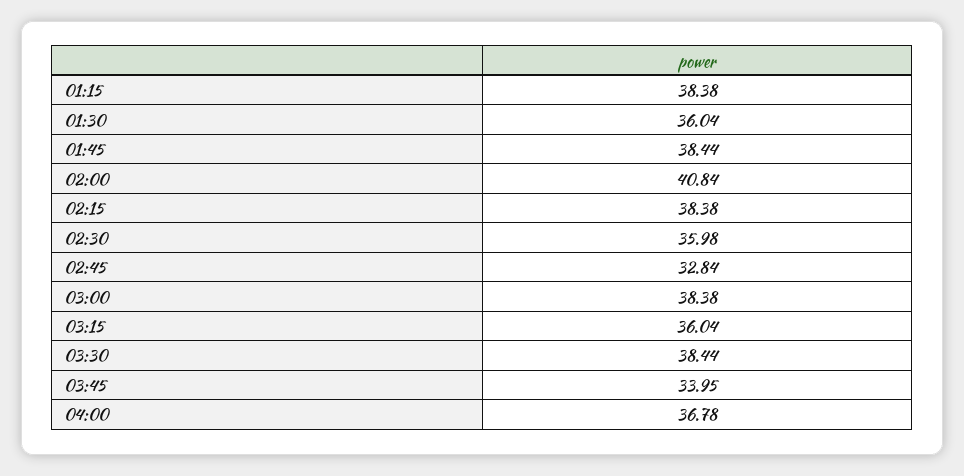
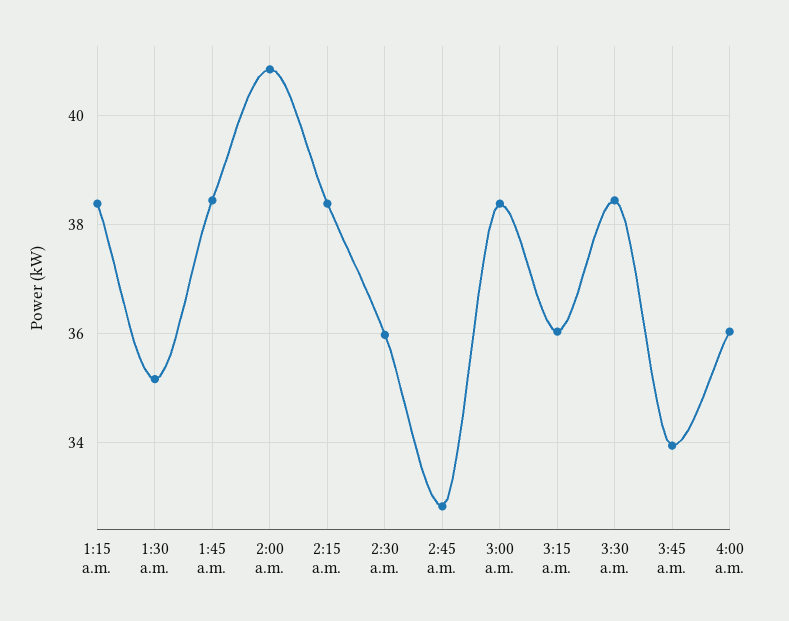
  {
    "01:15": 38.38,
-   "01:30": 36.04,
+   "01:30": 35.2,
    "01:45": 38.44,
    "02:00": 40.84,
    "02:15": 38.38,
    "02:30": 35.98,
    "02:45": 32.84,
    "03:00": 38.38,
    "03:15": 36.04,
    "03:30": 38.44,
    "03:45": 33.95,
-   "04:00": 36.78
+   "04:00": 36
  }

